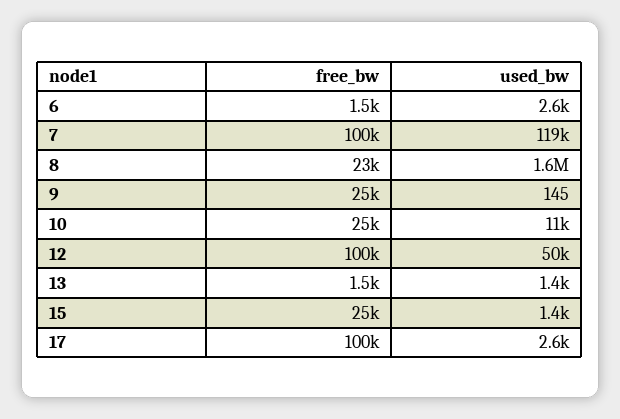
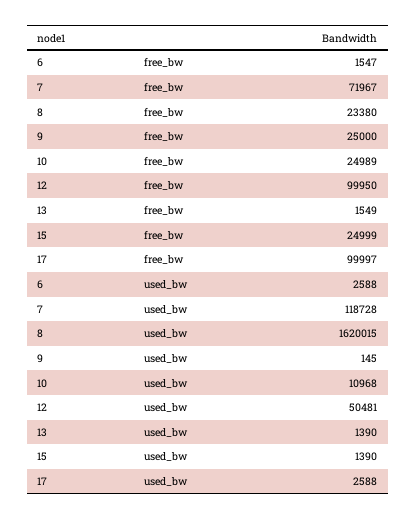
  {
    "free_bw": {
      "6": 1547,
-     "7": 100000,
+     "7": 71967,
      "8": 23380,
      "9": 25000,
      "10": 24989,
      "12": 99950,
      "13": 1549,
      "15": 24999,
      "17": 99997
    },
    "used_bw": {
      "6": 2588,
      "7": 118728,
      "8": 1620015,
      "9": 145,
      "10": 10968,
      "12": 50481,
      "13": 1390,
      "15": 1390,
      "17": 2588
    }
  }

